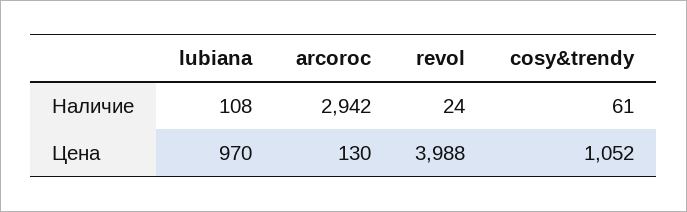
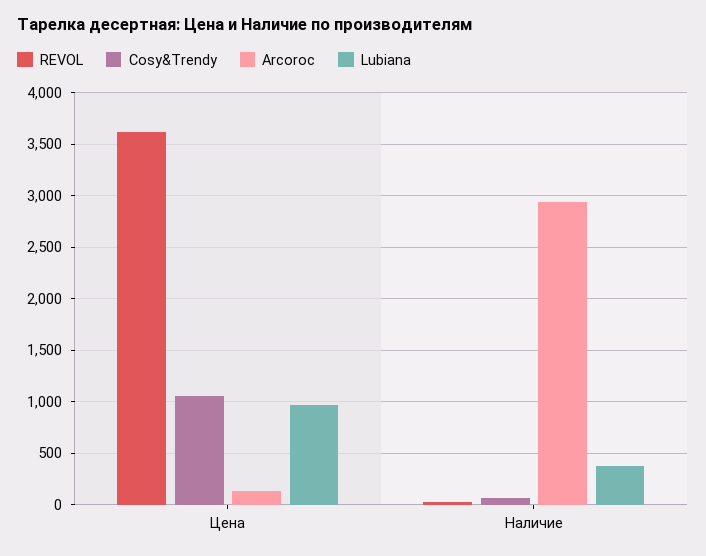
  {
    "lubiana": {
-     "Наличие": 108,
+     "Наличие": 400,
      "Цена": 970
    },
    "arcoroc": {
      "Наличие": 2942,
      "Цена": 130
    },
    "revol": {
      "Наличие": 24,
-     "Цена": 3988
+     "Цена": 3600
    },
    "cosy&trendy": {
      "Наличие": 61,
      "Цена": 1052
    }
  }

